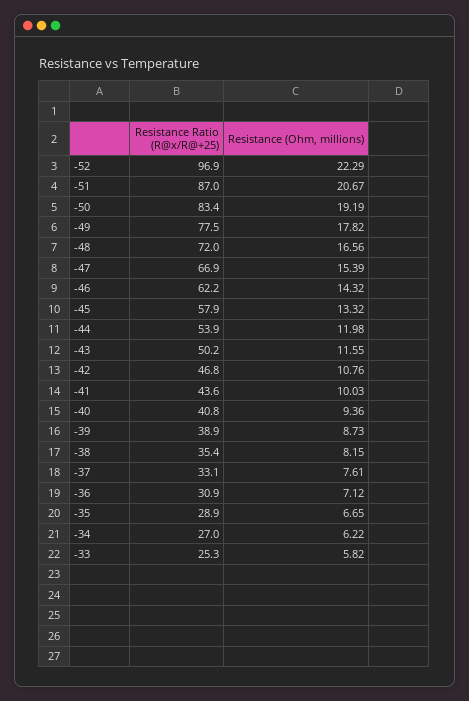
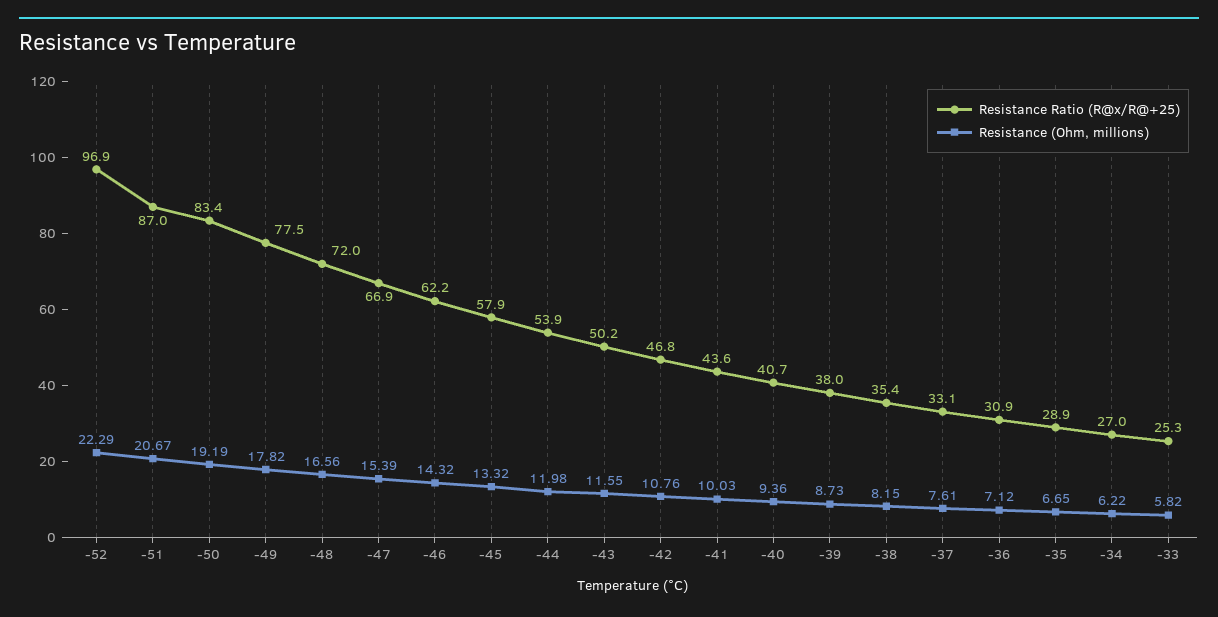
  {
    "Resistance Ratio (R@x/R@+25)": {
      "-52": 96.9,
      "-51": 87,
      "-50": 83.4,
      "-49": 77.5,
      "-48": 72,
      "-47": 66.9,
      "-46": 62.2,
      "-45": 57.9,
      "-44": 53.9,
      "-43": 50.2,
      "-42": 46.8,
      "-41": 43.6,
-     "-40": 40.8,
+     "-40": 40.7,
-     "-39": 38.9,
+     "-39": 38,
      "-38": 35.4,
      "-37": 33.1,
      "-36": 30.9,
      "-35": 28.9,
      "-34": 27,
      "-33": 25.3
    },
    "Resistance (Ohm, millions)": {
      "-52": 22.29,
      "-51": 20.67,
      "-50": 19.19,
      "-49": 17.82,
      "-48": 16.56,
      "-47": 15.39,
      "-46": 14.32,
      "-45": 13.32,
      "-44": 11.98,
      "-43": 11.55,
      "-42": 10.76,
      "-41": 10.03,
      "-40": 9.36,
      "-39": 8.73,
      "-38": 8.15,
      "-37": 7.61,
      "-36": 7.12,
      "-35": 6.65,
      "-34": 6.22,
      "-33": 5.82
    }
  }

